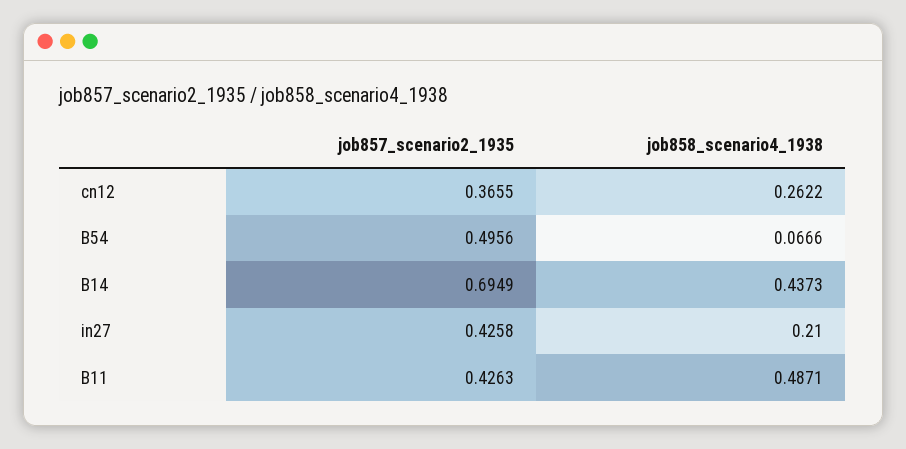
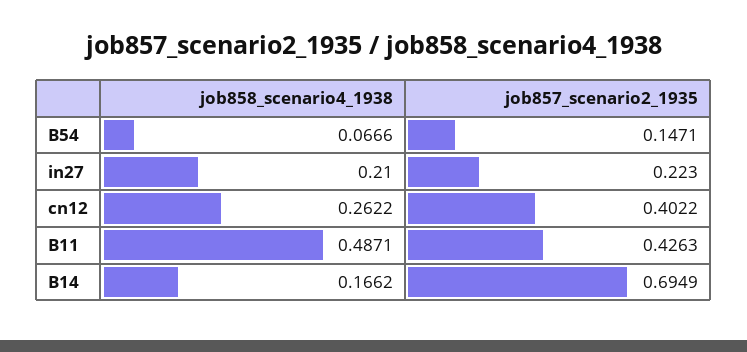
  {
    "job857_scenario2_1935": {
-     "cn12": 0.3655,
+     "cn12": 0.4022,
-     "B54": 0.4956,
+     "B54": 0.1471,
      "B14": 0.6949,
-     "in27": 0.4258,
+     "in27": 0.223,
      "B11": 0.4263
    },
    "job858_scenario4_1938": {
      "cn12": 0.2622,
      "B54": 0.0666,
-     "B14": 0.4373,
+     "B14": 0.1662,
      "in27": 0.21,
      "B11": 0.4871
    }
  }

